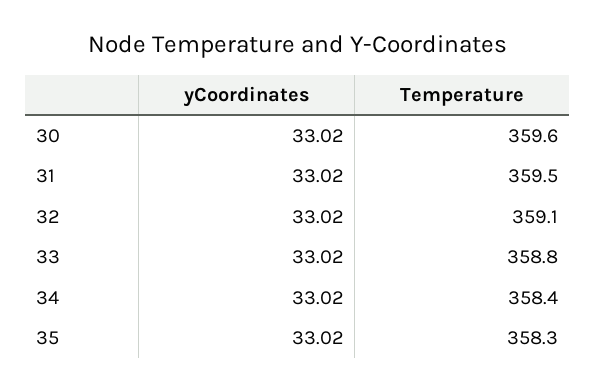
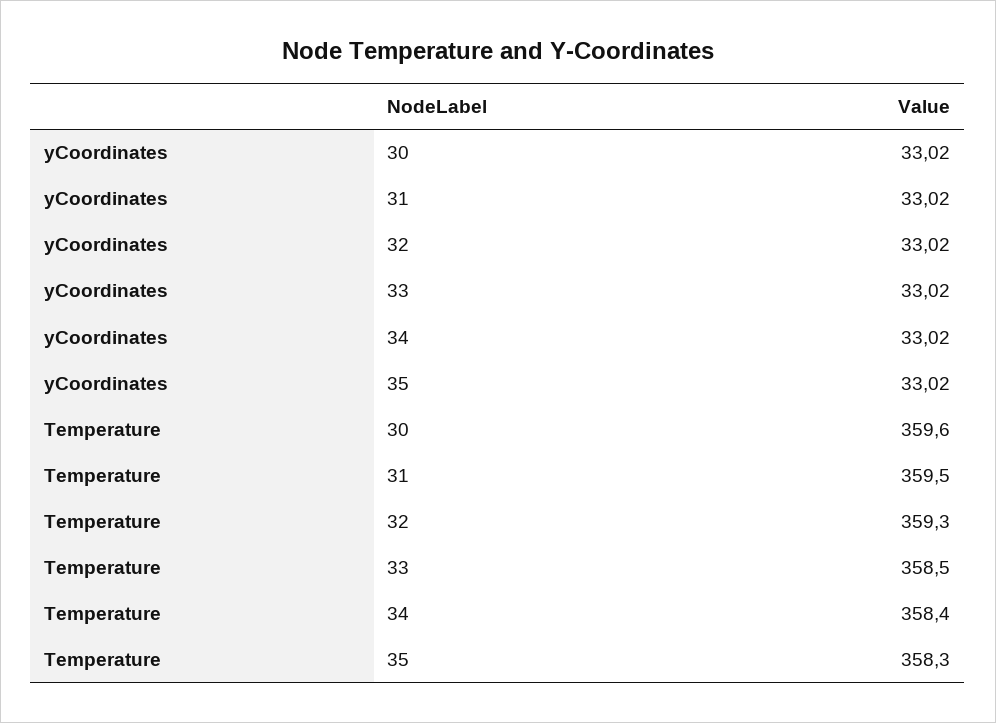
  {
    "yCoordinates": {
      "30": 33.02,
      "31": 33.02,
      "32": 33.02,
      "33": 33.02,
      "34": 33.02,
      "35": 33.02
    },
    "Temperature": {
      "30": 359.6,
      "31": 359.5,
-     "32": 359.1,
+     "32": 359.3,
-     "33": 358.8,
+     "33": 358.5,
      "34": 358.4,
      "35": 358.3
    }
  }

